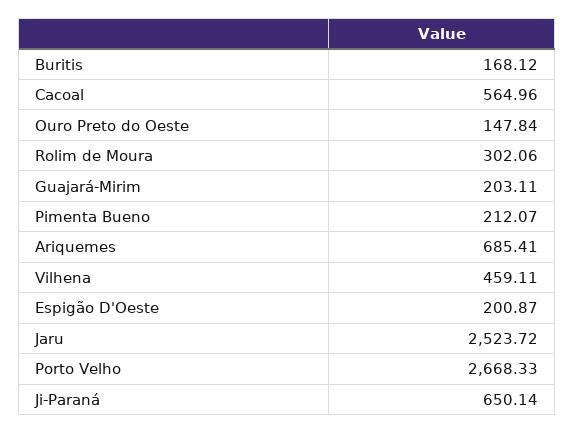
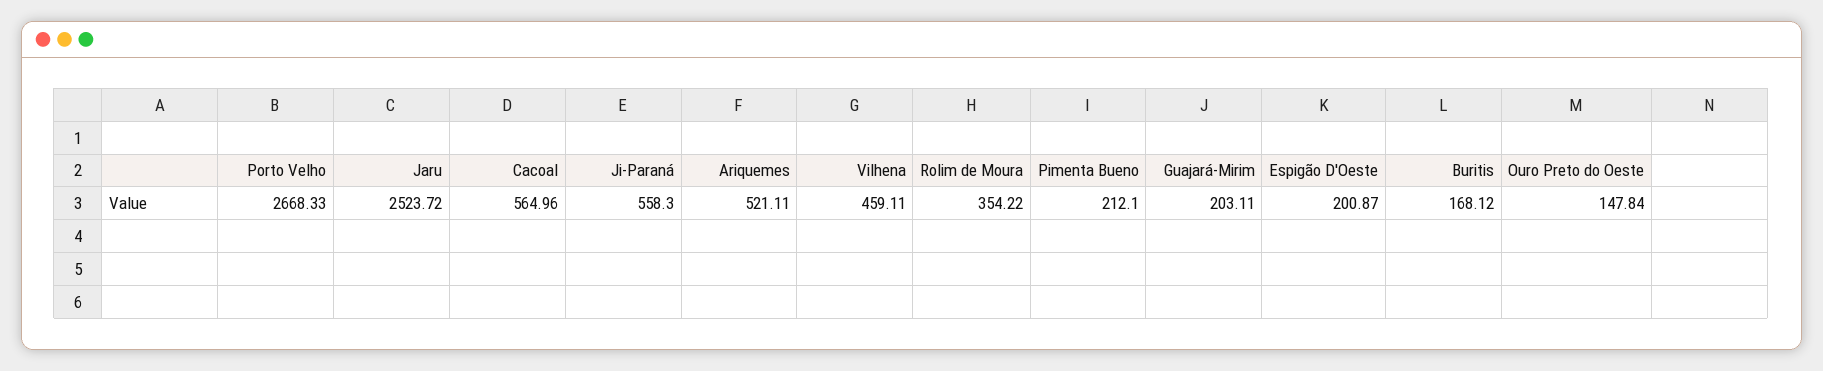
  {
    "Buritis": 168.12,
    "Cacoal": 564.96,
    "Ouro Preto do Oeste": 147.84,
-   "Rolim de Moura": 302.06,
+   "Rolim de Moura": 354.22,
    "Guajará-Mirim": 203.11,
-   "Pimenta Bueno": 212.07,
+   "Pimenta Bueno": 212.1,
-   "Ariquemes": 685.41,
+   "Ariquemes": 521.11,
    "Vilhena": 459.11,
    "Espigão D'Oeste": 200.87,
    "Jaru": 2523.72,
    "Porto Velho": 2668.33,
-   "Ji-Paraná": 650.14
+   "Ji-Paraná": 558.3
  }

